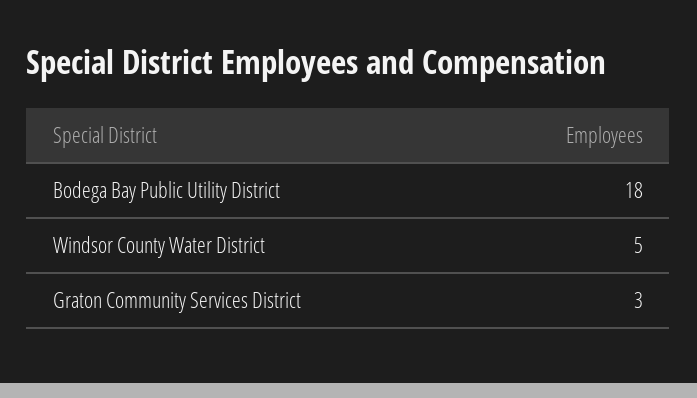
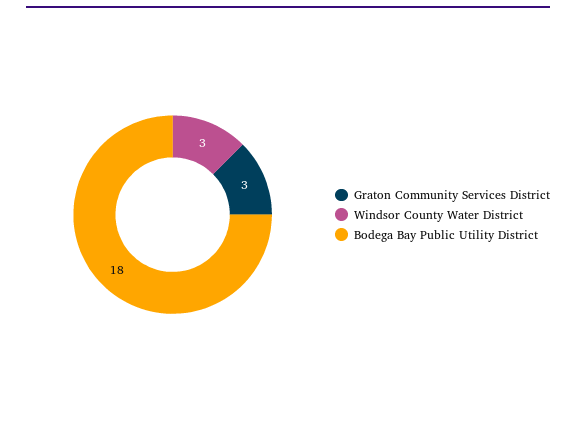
  {
    "Bodega Bay Public Utility District": 18,
-   "Windsor County Water District": 5,
+   "Windsor County Water District": 3,
    "Graton Community Services District": 3
  }

